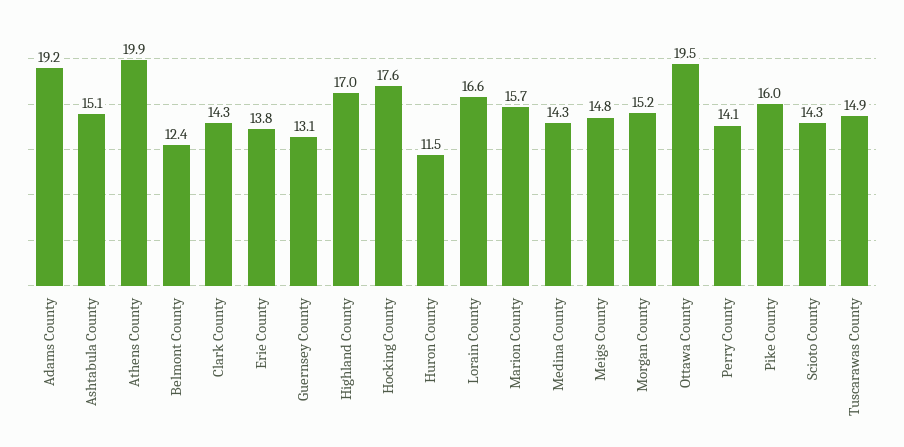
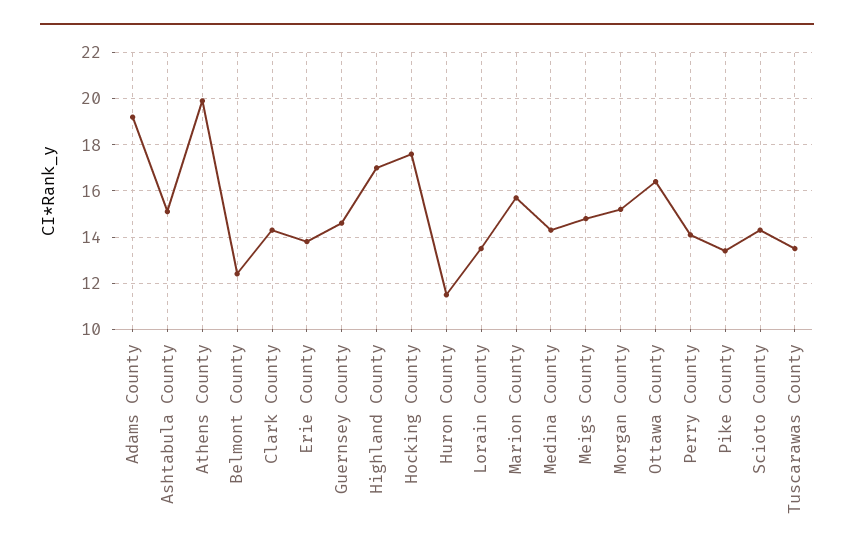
  {
    "Adams County": 19.2,
    "Ashtabula County": 15.1,
    "Athens County": 19.9,
    "Belmont County": 12.4,
    "Clark County": 14.3,
    "Erie County": 13.8,
-   "Guernsey County": 13.1,
+   "Guernsey County": 14.5,
    "Highland County": 17,
    "Hocking County": 17.6,
    "Huron County": 11.5,
-   "Lorain County": 16.6,
+   "Lorain County": 13.5,
    "Marion County": 15.7,
    "Medina County": 14.3,
    "Meigs County": 14.8,
    "Morgan County": 15.2,
-   "Ottawa County": 19.5,
+   "Ottawa County": 16.5,
    "Perry County": 14.1,
-   "Pike County": 16,
+   "Pike County": 13.5,
    "Scioto County": 14.3,
-   "Tuscarawas County": 14.9
+   "Tuscarawas County": 13.5
  }

